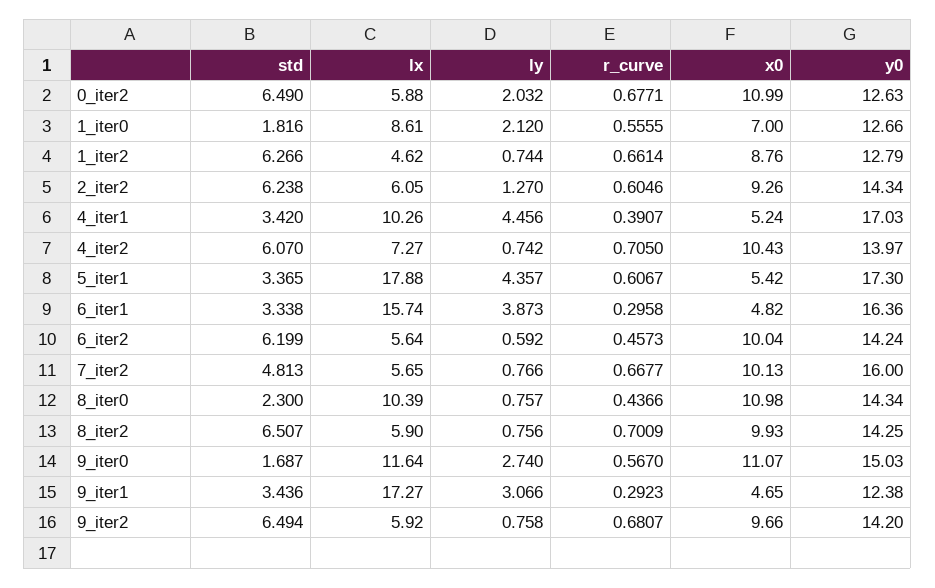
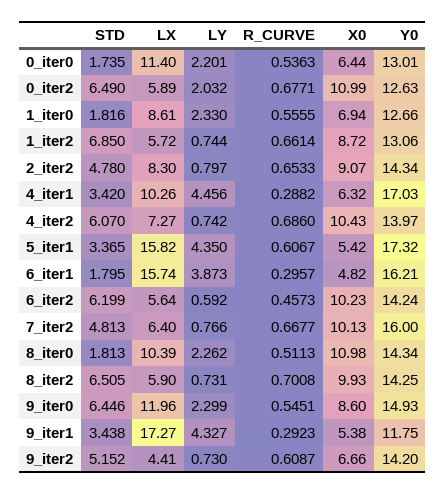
  {
    "std": {
      "0_iter2": 6.49,
      "1_iter0": 1.816,
-     "1_iter2": 6.266,
+     "1_iter2": 6.85,
-     "2_iter2": 6.238,
+     "2_iter2": 4.78,
      "4_iter1": 3.42,
      "4_iter2": 6.07,
      "5_iter1": 3.365,
-     "6_iter1": 3.338,
+     "6_iter1": 1.795,
      "6_iter2": 6.199,
      "7_iter2": 4.813,
-     "8_iter0": 2.3,
+     "8_iter0": 1.813,
-     "8_iter2": 6.507,
+     "8_iter2": 6.505,
-     "9_iter0": 1.687,
+     "9_iter0": 6.446,
-     "9_iter1": 3.436,
+     "9_iter1": 3.438,
-     "9_iter2": 6.494
+     "9_iter2": 5.152,
+     "0_iter0": 1.735
    },
    "lx": {
-     "0_iter2": 5.88,
+     "0_iter2": 5.89,
      "1_iter0": 8.61,
-     "1_iter2": 4.62,
+     "1_iter2": 5.72,
-     "2_iter2": 6.05,
+     "2_iter2": 8.3,
      "4_iter1": 10.26,
      "4_iter2": 7.27,
-     "5_iter1": 17.88,
+     "5_iter1": 15.82,
      "6_iter1": 15.74,
      "6_iter2": 5.64,
-     "7_iter2": 5.65,
+     "7_iter2": 6.4,
      "8_iter0": 10.39,
      "8_iter2": 5.9,
-     "9_iter0": 11.64,
+     "9_iter0": 11.96,
      "9_iter1": 17.27,
-     "9_iter2": 5.92
+     "9_iter2": 4.41,
+     "0_iter0": 11.4
    },
    "ly": {
      "0_iter2": 2.032,
-     "1_iter0": 2.12,
+     "1_iter0": 2.33,
      "1_iter2": 0.744,
-     "2_iter2": 1.27,
+     "2_iter2": 0.797,
      "4_iter1": 4.456,
      "4_iter2": 0.742,
-     "5_iter1": 4.357,
+     "5_iter1": 4.35,
      "6_iter1": 3.873,
      "6_iter2": 0.592,
      "7_iter2": 0.766,
-     "8_iter0": 0.757,
+     "8_iter0": 2.262,
-     "8_iter2": 0.756,
+     "8_iter2": 0.731,
-     "9_iter0": 2.74,
+     "9_iter0": 2.299,
-     "9_iter1": 3.066,
+     "9_iter1": 4.327,
-     "9_iter2": 0.758
+     "9_iter2": 0.73,
+     "0_iter0": 2.201
    },
    "r_curve": {
      "0_iter2": 0.6771,
      "1_iter0": 0.5555,
      "1_iter2": 0.6614,
-     "2_iter2": 0.6046,
+     "2_iter2": 0.6533,
-     "4_iter1": 0.3907,
+     "4_iter1": 0.2882,
-     "4_iter2": 0.705,
+     "4_iter2": 0.686,
      "5_iter1": 0.6067,
-     "6_iter1": 0.2958,
+     "6_iter1": 0.2957,
      "6_iter2": 0.4573,
      "7_iter2": 0.6677,
-     "8_iter0": 0.4366,
+     "8_iter0": 0.5113,
-     "8_iter2": 0.7009,
+     "8_iter2": 0.7008,
-     "9_iter0": 0.567,
+     "9_iter0": 0.5451,
      "9_iter1": 0.2923,
-     "9_iter2": 0.6807
+     "9_iter2": 0.6087,
+     "0_iter0": 0.5363
    },
    "x0": {
      "0_iter2": 10.99,
-     "1_iter0": 7,
+     "1_iter0": 6.94,
-     "1_iter2": 8.76,
+     "1_iter2": 8.72,
-     "2_iter2": 9.26,
+     "2_iter2": 9.07,
-     "4_iter1": 5.24,
+     "4_iter1": 6.32,
      "4_iter2": 10.43,
      "5_iter1": 5.42,
      "6_iter1": 4.82,
-     "6_iter2": 10.04,
+     "6_iter2": 10.23,
      "7_iter2": 10.13,
      "8_iter0": 10.98,
      "8_iter2": 9.93,
-     "9_iter0": 11.07,
+     "9_iter0": 8.6,
-     "9_iter1": 4.65,
+     "9_iter1": 5.38,
-     "9_iter2": 9.66
+     "9_iter2": 6.66,
+     "0_iter0": 6.44
    },
    "y0": {
      "0_iter2": 12.63,
      "1_iter0": 12.66,
-     "1_iter2": 12.79,
+     "1_iter2": 13.06,
      "2_iter2": 14.34,
      "4_iter1": 17.03,
      "4_iter2": 13.97,
-     "5_iter1": 17.3,
+     "5_iter1": 17.32,
-     "6_iter1": 16.36,
+     "6_iter1": 16.21,
      "6_iter2": 14.24,
      "7_iter2": 16,
      "8_iter0": 14.34,
      "8_iter2": 14.25,
-     "9_iter0": 15.03,
+     "9_iter0": 14.93,
-     "9_iter1": 12.38,
+     "9_iter1": 11.75,
-     "9_iter2": 14.2
+     "9_iter2": 14.2,
+     "0_iter0": 13.01
    }
  }

